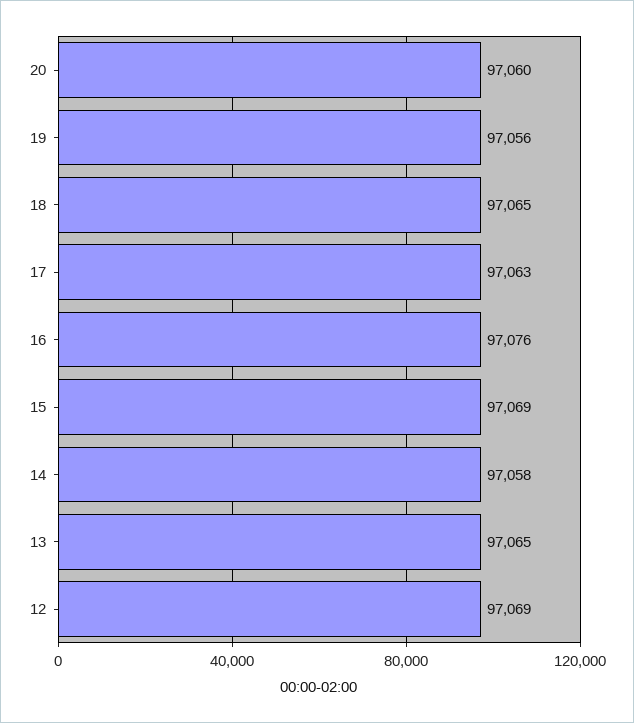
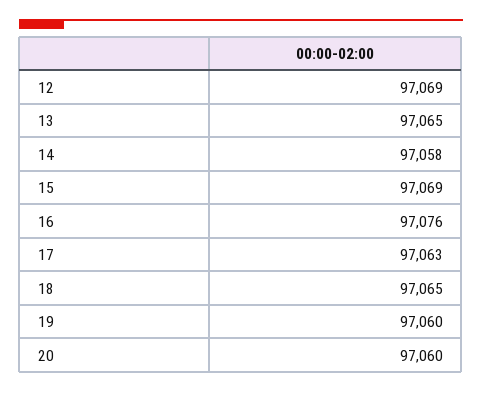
  {
    "20": 97060,
-   "19": 97056,
+   "19": 97060,
    "18": 97065,
    "17": 97063,
    "16": 97076,
    "15": 97069,
    "14": 97058,
    "13": 97065,
    "12": 97069
  }

